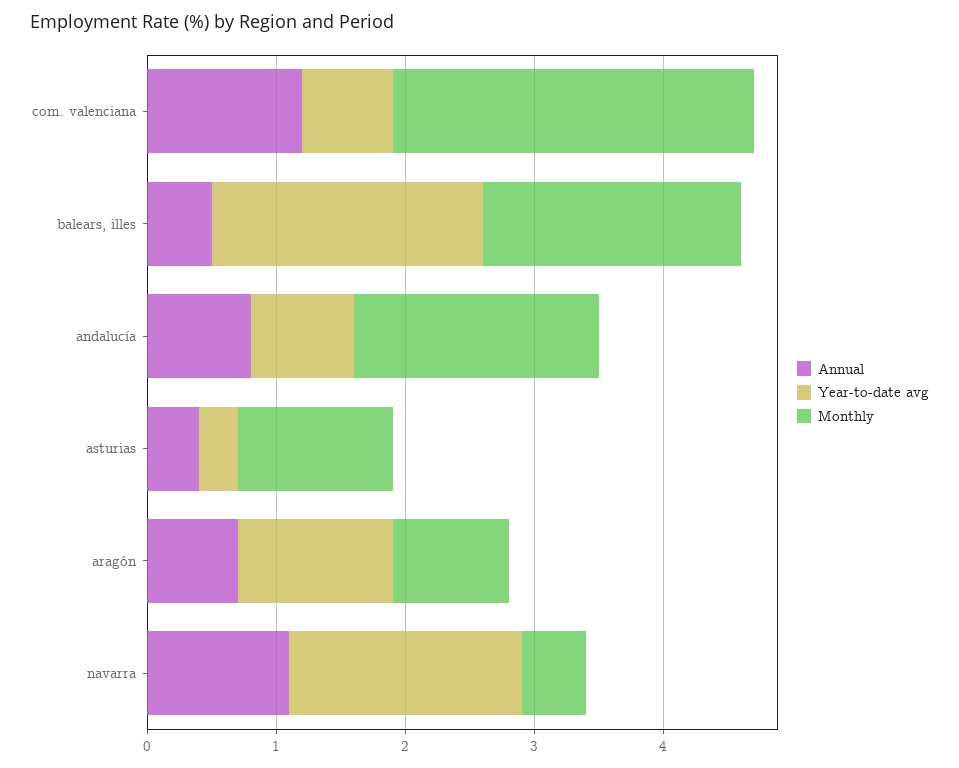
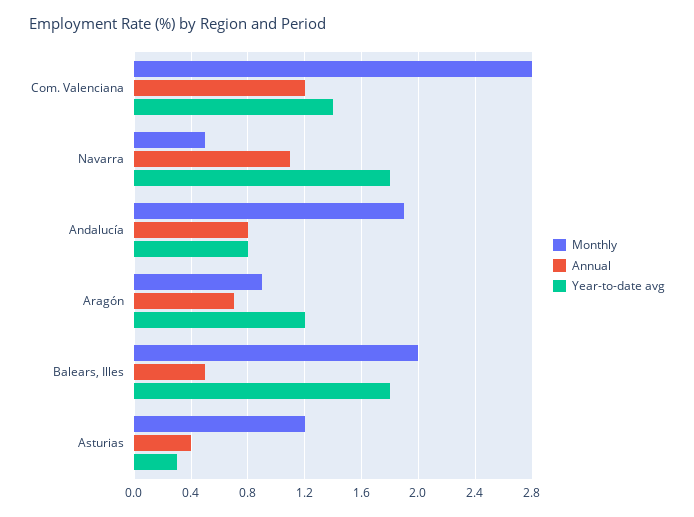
  {
    "Annual": {
      "com. valenciana": 1.2,
      "balears, illes": 0.5,
      "andalucía": 0.8,
      "asturias": 0.4,
      "aragón": 0.7,
      "navarra": 1.1
    },
    "Year-to-date avg": {
-     "com. valenciana": 0.7,
+     "com. valenciana": 1.4,
-     "balears, illes": 2.1,
+     "balears, illes": 1.8,
      "andalucía": 0.8,
      "asturias": 0.3,
      "aragón": 1.2,
      "navarra": 1.8
    },
    "Monthly": {
      "com. valenciana": 2.8,
      "balears, illes": 2,
      "andalucía": 1.9,
      "asturias": 1.2,
      "aragón": 0.9,
      "navarra": 0.5
    }
  }

